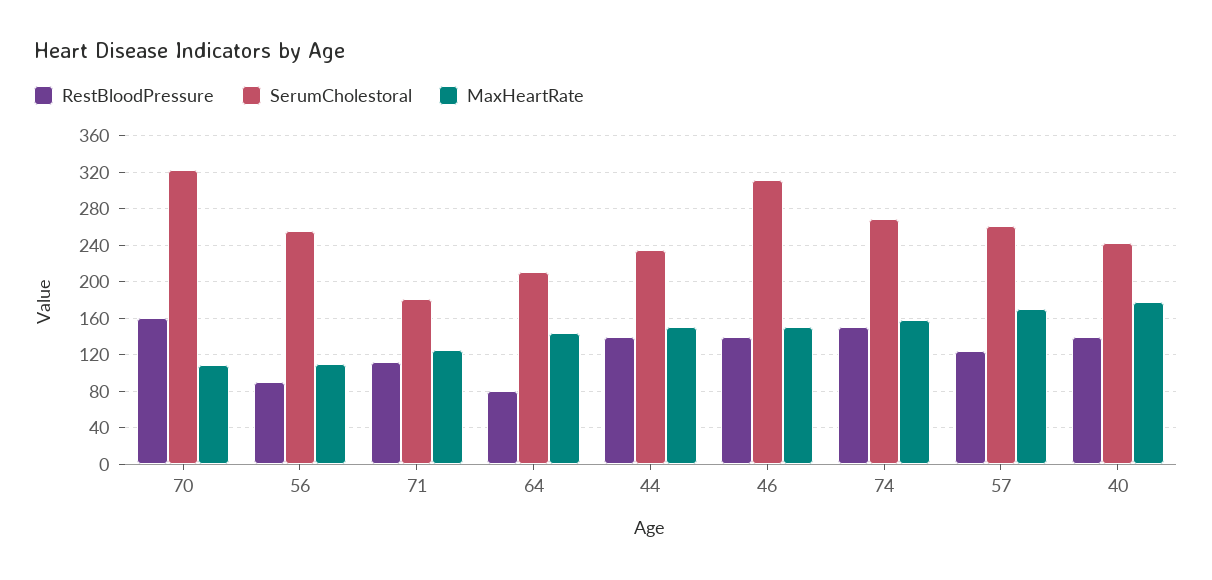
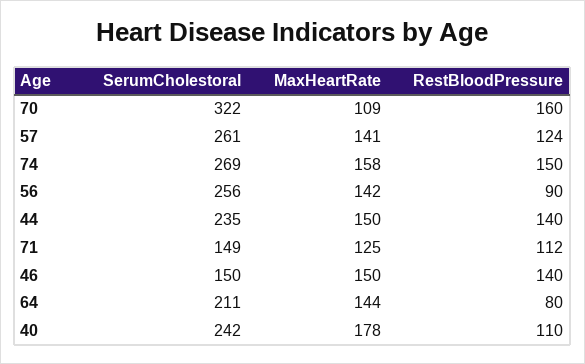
  {
    "RestBloodPressure": {
      "70": 160,
      "56": 90,
      "71": 112,
      "64": 80,
      "44": 140,
      "46": 140,
      "74": 150,
      "57": 124,
-     "40": 140
+     "40": 110
    },
    "SerumCholestoral": {
      "70": 322,
      "56": 256,
-     "71": 180,
+     "71": 149,
      "64": 211,
      "44": 235,
-     "46": 310,
+     "46": 150,
      "74": 269,
      "57": 261,
      "40": 242
    },
    "MaxHeartRate": {
      "70": 109,
-     "56": 110,
+     "56": 142,
      "71": 125,
      "64": 144,
      "44": 150,
      "46": 150,
      "74": 158,
-     "57": 170,
+     "57": 141,
      "40": 178
    }
  }

